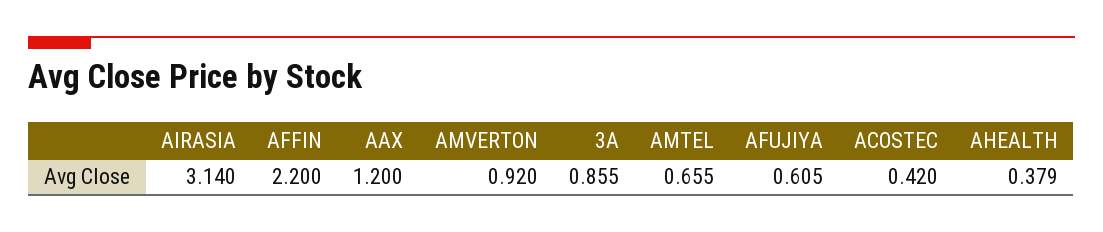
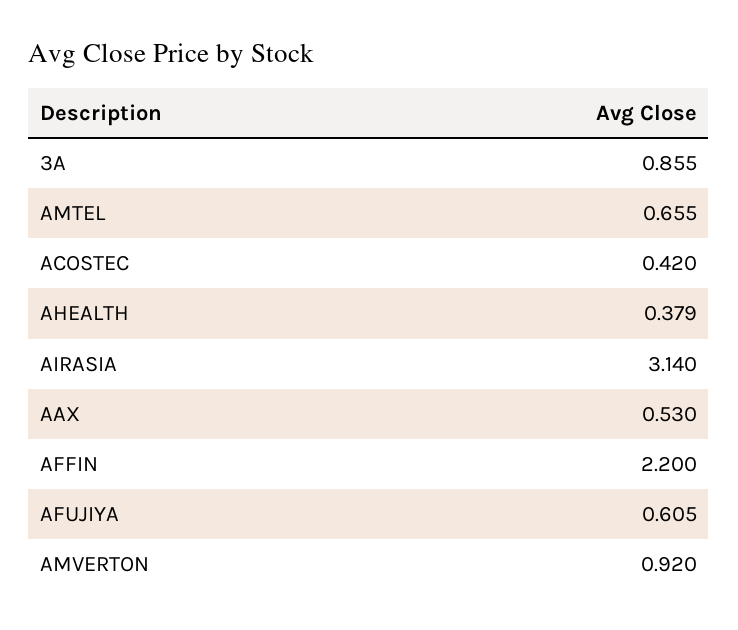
  {
    "AIRASIA": 3.14,
    "AFFIN": 2.2,
-   "AAX": 1.2,
+   "AAX": 0.53,
    "AMVERTON": 0.92,
    "3A": 0.855,
    "AMTEL": 0.655,
    "AFUJIYA": 0.605,
    "ACOSTEC": 0.42,
    "AHEALTH": 0.379
  }

